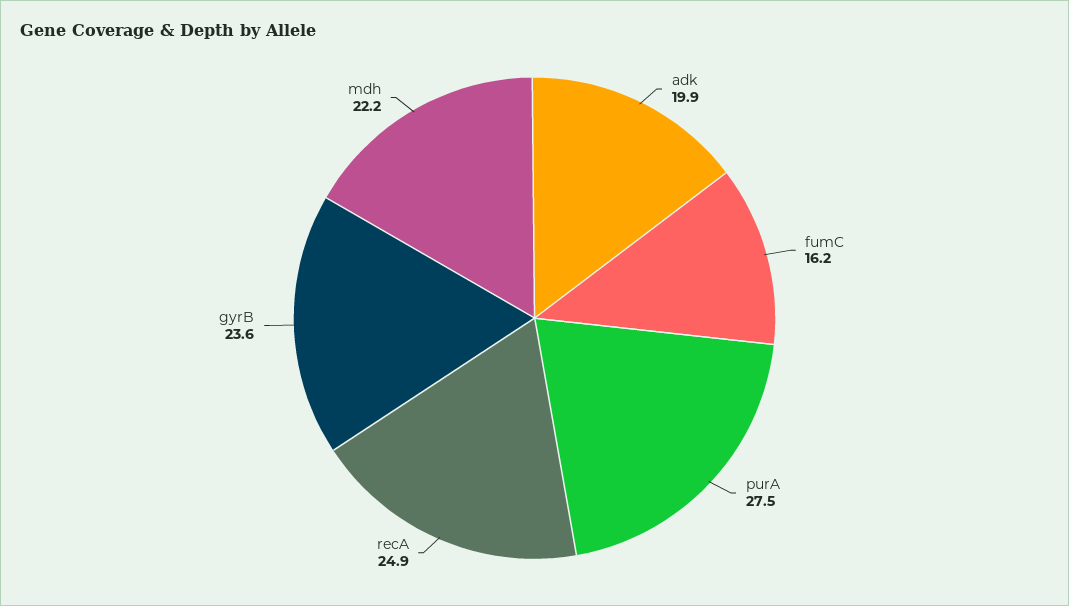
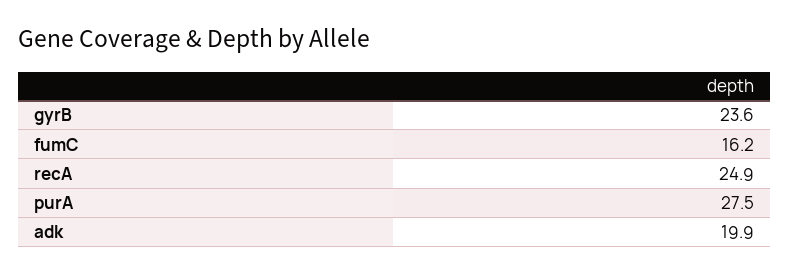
  {
    "adk": 19.9,
    "fumC": 16.2,
    "purA": 27.5,
    "recA": 24.9,
-   "gyrB": 23.6,
+   "gyrB": 23.6
-   "mdh": 22.2
  }

